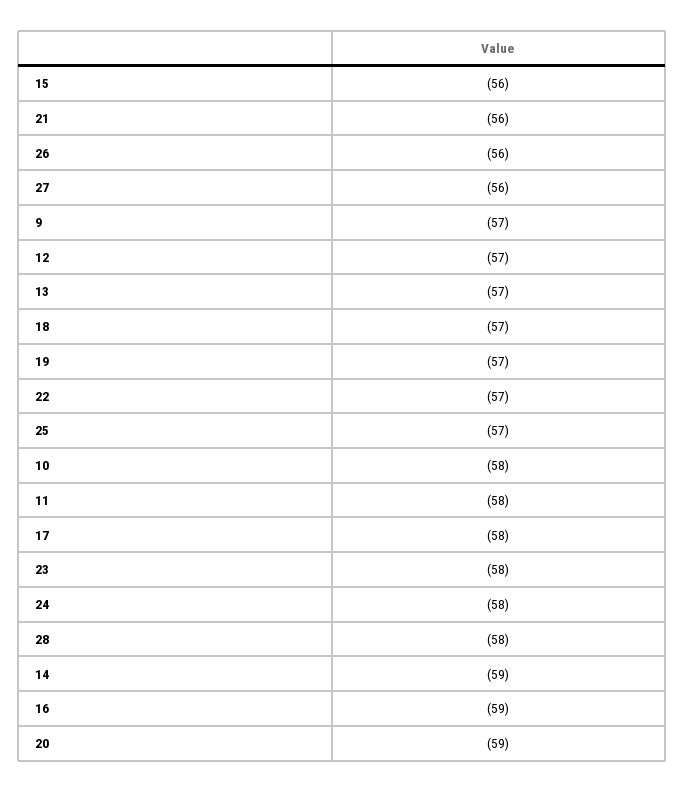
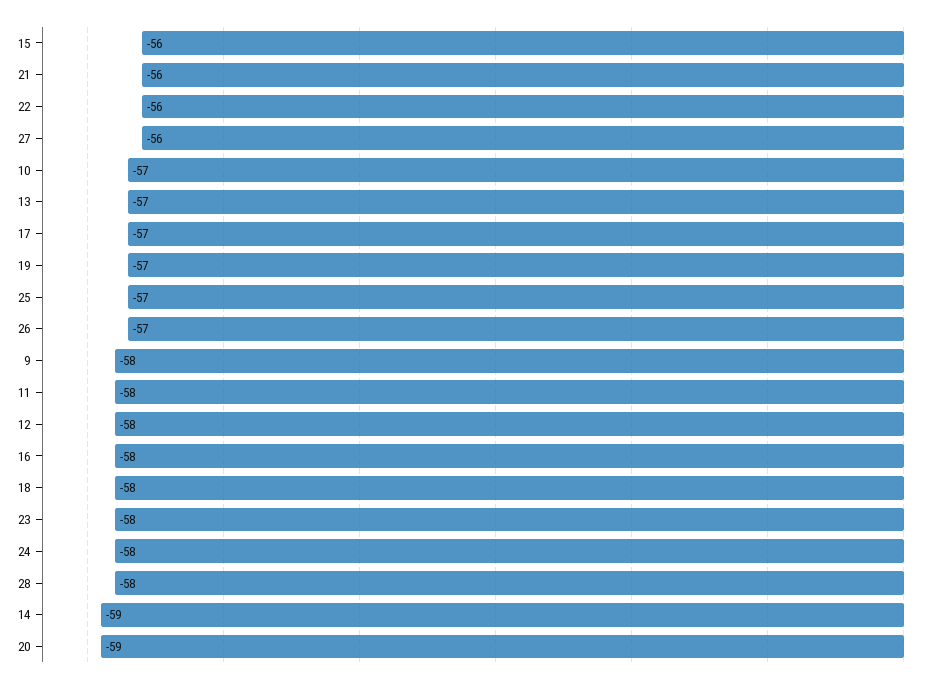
  {
    "15": -56,
    "21": -56,
-   "26": -56,
+   "26": -57,
    "27": -56,
-   "9": -57,
+   "9": -58,
-   "12": -57,
+   "12": -58,
    "13": -57,
-   "18": -57,
+   "18": -58,
    "19": -57,
-   "22": -57,
+   "22": -56,
    "25": -57,
-   "10": -58,
+   "10": -57,
    "11": -58,
-   "17": -58,
+   "17": -57,
    "23": -58,
    "24": -58,
    "28": -58,
    "14": -59,
-   "16": -59,
+   "16": -58,
    "20": -59
  }

